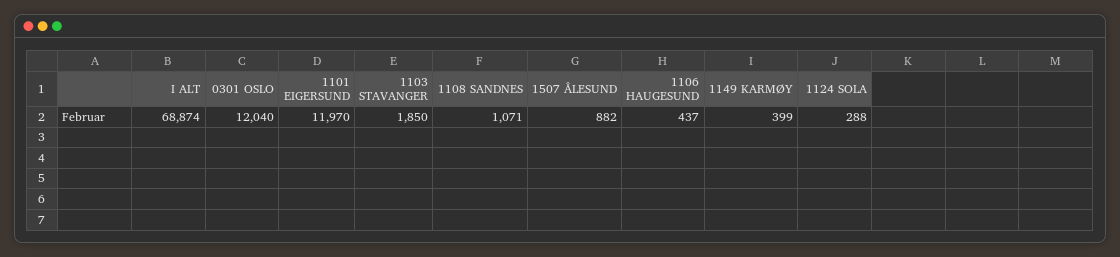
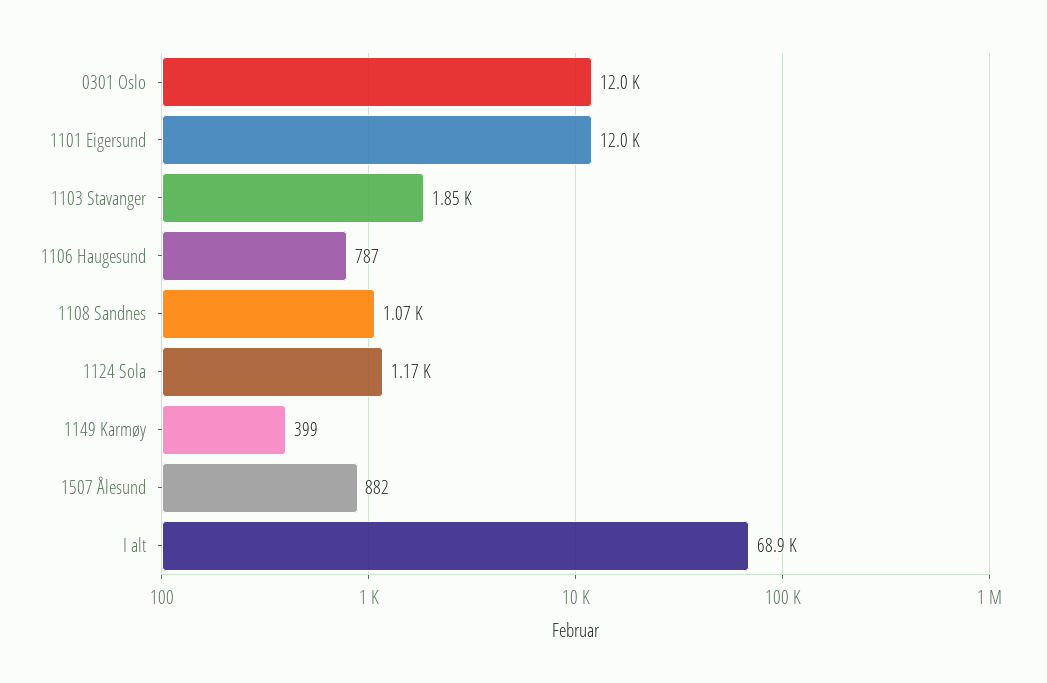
  {
    "I ALT": 68874,
    "0301 OSLO": 12040,
    "1101 EIGERSUND": 11970,
    "1103 STAVANGER": 1850,
    "1108 SANDNES": 1071,
    "1507 ÅLESUND": 882,
-   "1106 HAUGESUND": 437,
+   "1106 HAUGESUND": 787,
    "1149 KARMØY": 399,
-   "1124 SOLA": 288
+   "1124 SOLA": 1170
  }

